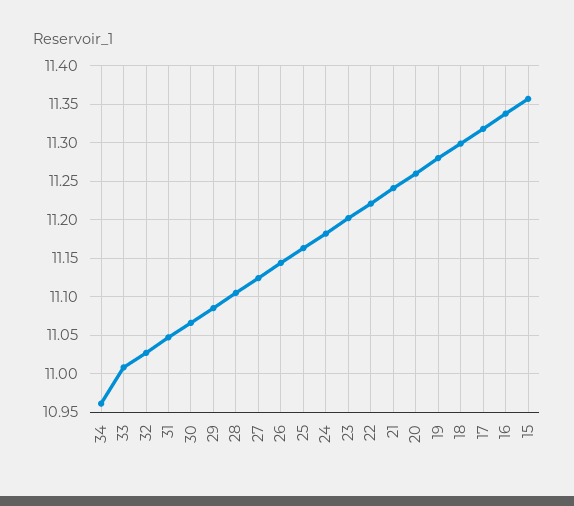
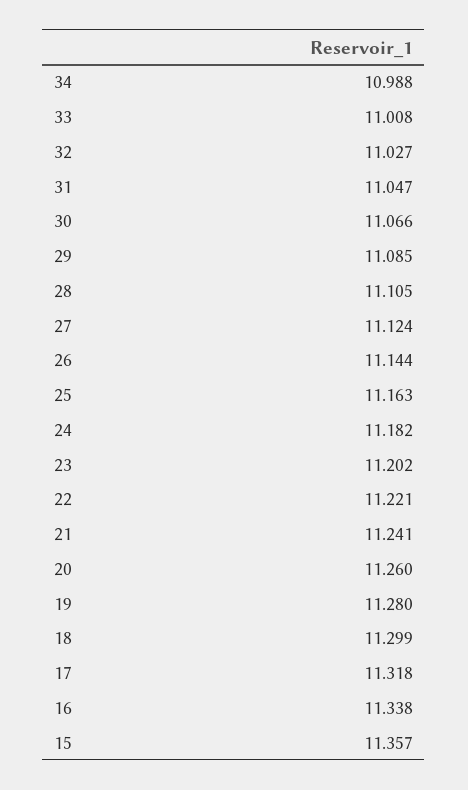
  {
-   "34": 10.96,
+   "34": 10.988,
    "33": 11.008,
    "32": 11.027,
    "31": 11.047,
    "30": 11.066,
    "29": 11.085,
    "28": 11.105,
    "27": 11.124,
    "26": 11.144,
    "25": 11.163,
    "24": 11.182,
    "23": 11.202,
    "22": 11.221,
    "21": 11.241,
    "20": 11.26,
    "19": 11.28,
    "18": 11.299,
    "17": 11.318,
    "16": 11.338,
    "15": 11.357
  }

